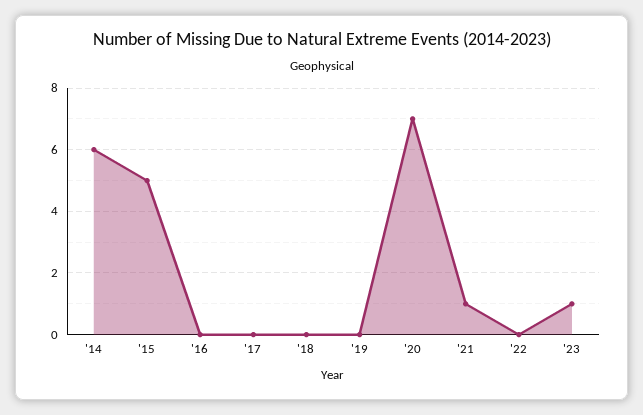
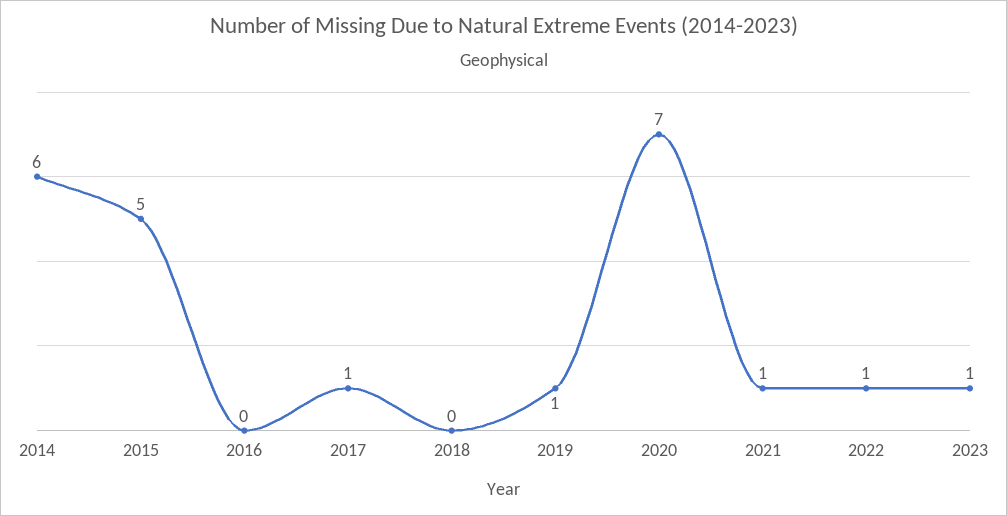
  {
    "'14": 6,
    "'15": 5,
    "'16": 0,
-   "'17": 0,
+   "'17": 1,
    "'18": 0,
-   "'19": 0,
+   "'19": 1,
    "'20": 7,
    "'21": 1,
-   "'22": 0,
+   "'22": 1,
    "'23": 1
  }

